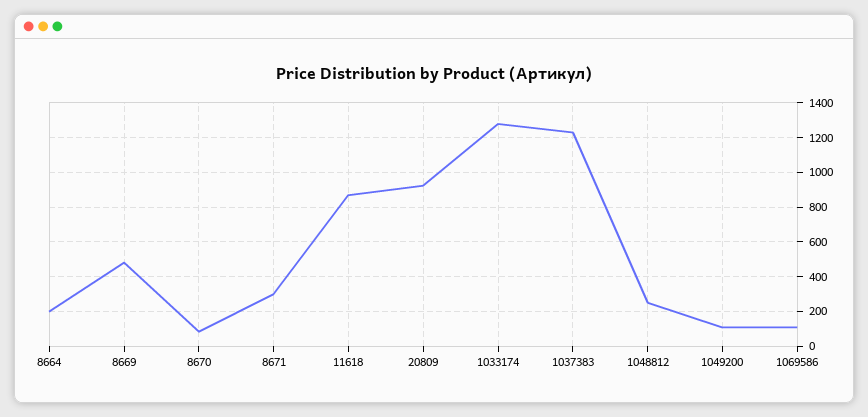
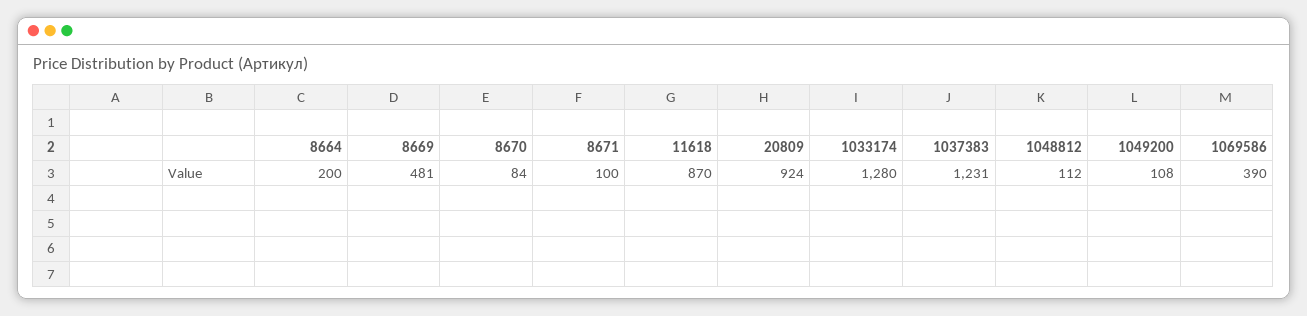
  {
    "8664": 200,
    "8669": 481,
    "8670": 84,
-   "8671": 300,
+   "8671": 100,
    "11618": 870,
    "20809": 924,
    "1033174": 1280,
    "1037383": 1231,
-   "1048812": 250,
+   "1048812": 112,
    "1049200": 108,
-   "1069586": 100
+   "1069586": 390
  }

